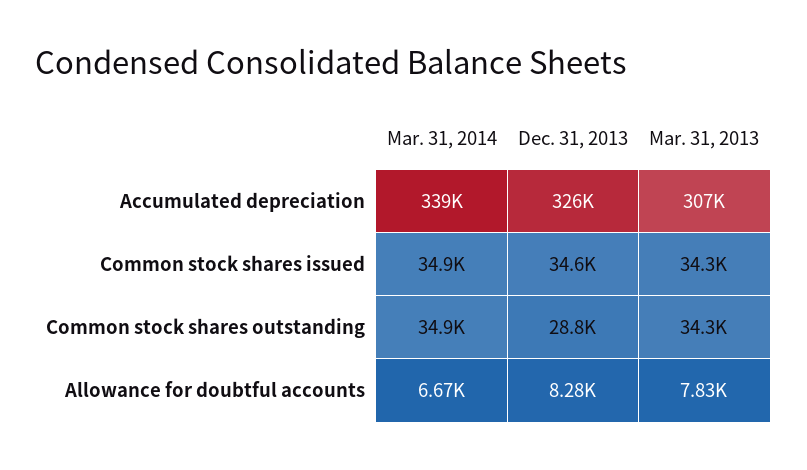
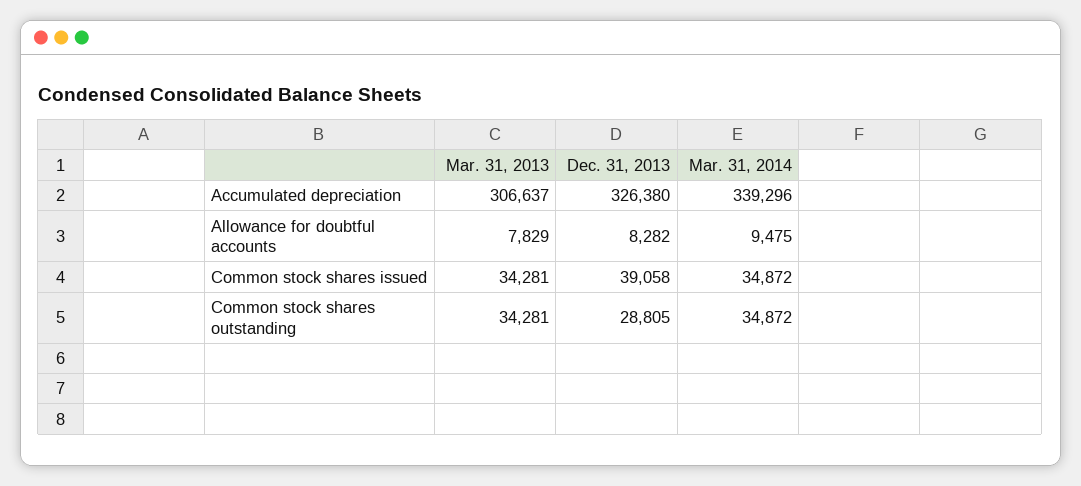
  {
    "Mar. 31, 2014": {
      "Accumulated depreciation": 339296,
      "Common stock shares issued": 34872,
      "Common stock shares outstanding": 34872,
-     "Allowance for doubtful accounts": 6670
+     "Allowance for doubtful accounts": 9475
    },
    "Dec. 31, 2013": {
      "Accumulated depreciation": 326380,
-     "Common stock shares issued": 34600,
+     "Common stock shares issued": 39058,
      "Common stock shares outstanding": 28805,
      "Allowance for doubtful accounts": 8282
    },
    "Mar. 31, 2013": {
      "Accumulated depreciation": 306637,
      "Common stock shares issued": 34281,
      "Common stock shares outstanding": 34281,
      "Allowance for doubtful accounts": 7829
    }
  }

